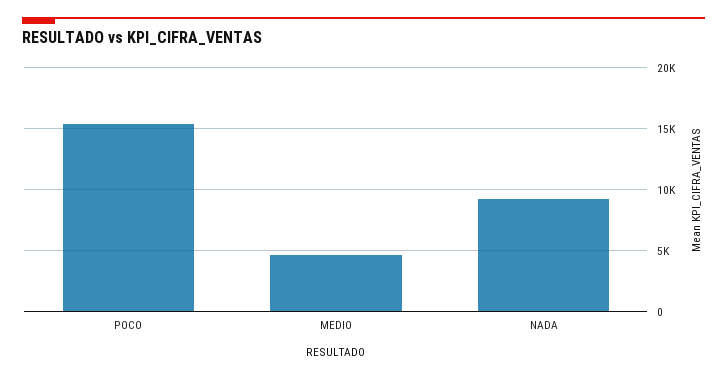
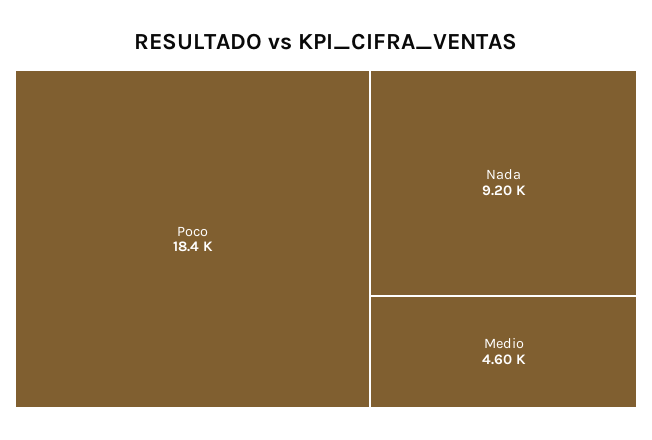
  {
-   "POCO": 15500,
+   "POCO": 18400,
    "MEDIO": 4600,
    "NADA": 9200
  }

